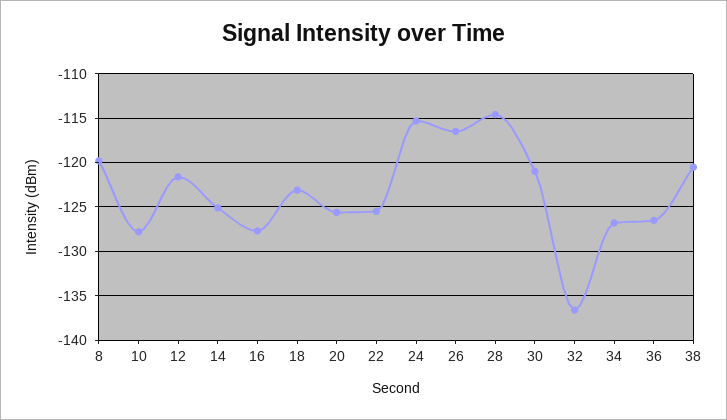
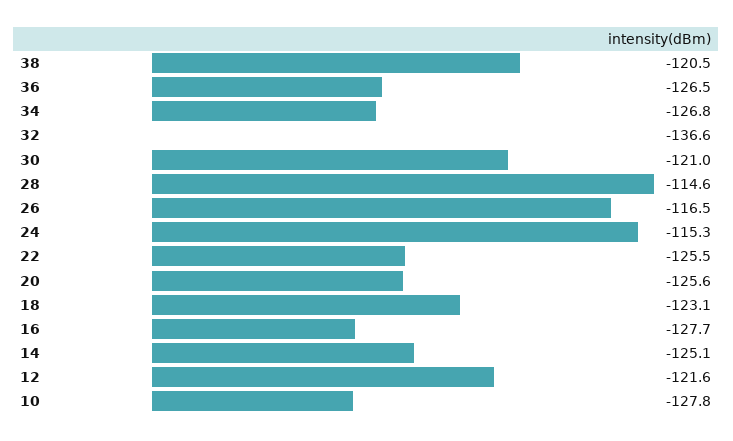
  {
-   "8": -120,
    "10": -127.8,
    "12": -121.6,
    "14": -125.1,
    "16": -127.7,
    "18": -123.1,
    "20": -125.6,
    "22": -125.5,
    "24": -115.3,
    "26": -116.5,
    "28": -114.6,
    "30": -121,
    "32": -136.6,
    "34": -126.8,
    "36": -126.5,
    "38": -120.5
  }

